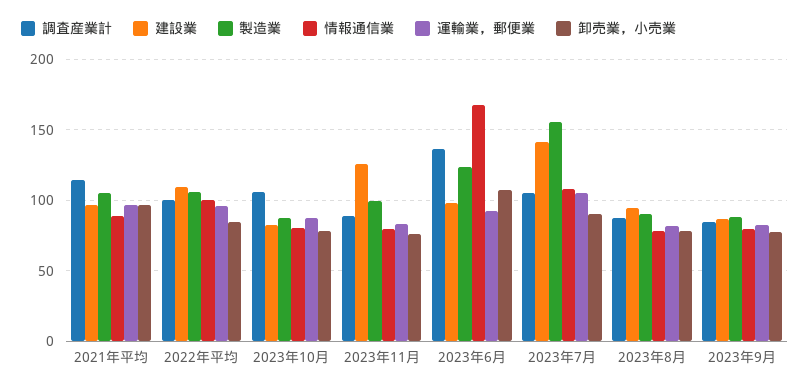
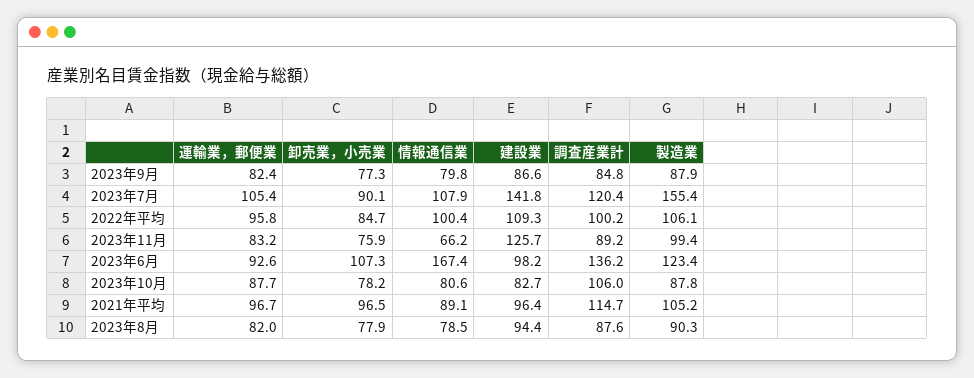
  {
    "調査産業計": {
      "2021年平均": 114.7,
      "2022年平均": 100.2,
      "2023年10月": 106,
      "2023年11月": 89.2,
      "2023年6月": 136.2,
-     "2023年7月": 105,
+     "2023年7月": 120.4,
      "2023年8月": 87.6,
      "2023年9月": 84.8
    },
    "建設業": {
      "2021年平均": 96.4,
      "2022年平均": 109.3,
      "2023年10月": 82.7,
      "2023年11月": 125.7,
      "2023年6月": 98.2,
      "2023年7月": 141.8,
      "2023年8月": 94.4,
      "2023年9月": 86.6
    },
    "製造業": {
      "2021年平均": 105.2,
      "2022年平均": 106.1,
      "2023年10月": 87.8,
      "2023年11月": 99.4,
      "2023年6月": 123.4,
      "2023年7月": 155.4,
      "2023年8月": 90.3,
      "2023年9月": 87.9
    },
    "情報通信業": {
      "2021年平均": 89.1,
      "2022年平均": 100.4,
      "2023年10月": 80.6,
-     "2023年11月": 80,
+     "2023年11月": 66.2,
      "2023年6月": 167.4,
      "2023年7月": 107.9,
      "2023年8月": 78.5,
      "2023年9月": 79.8
    },
    "運輸業，郵便業": {
      "2021年平均": 96.7,
      "2022年平均": 95.8,
      "2023年10月": 87.7,
      "2023年11月": 83.2,
      "2023年6月": 92.6,
      "2023年7月": 105.4,
      "2023年8月": 82,
      "2023年9月": 82.4
    },
    "卸売業，小売業": {
      "2021年平均": 96.5,
      "2022年平均": 84.7,
      "2023年10月": 78.2,
      "2023年11月": 75.9,
      "2023年6月": 107.3,
      "2023年7月": 90.1,
      "2023年8月": 77.9,
      "2023年9月": 77.3
    }
  }

